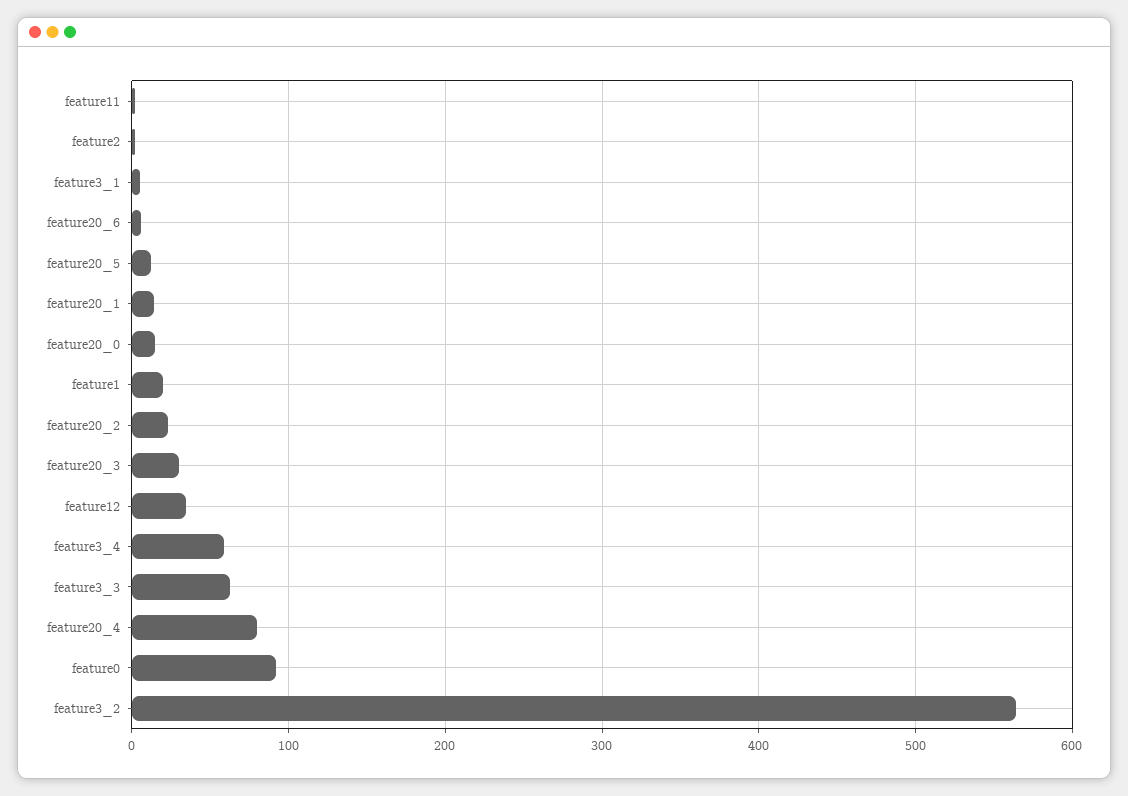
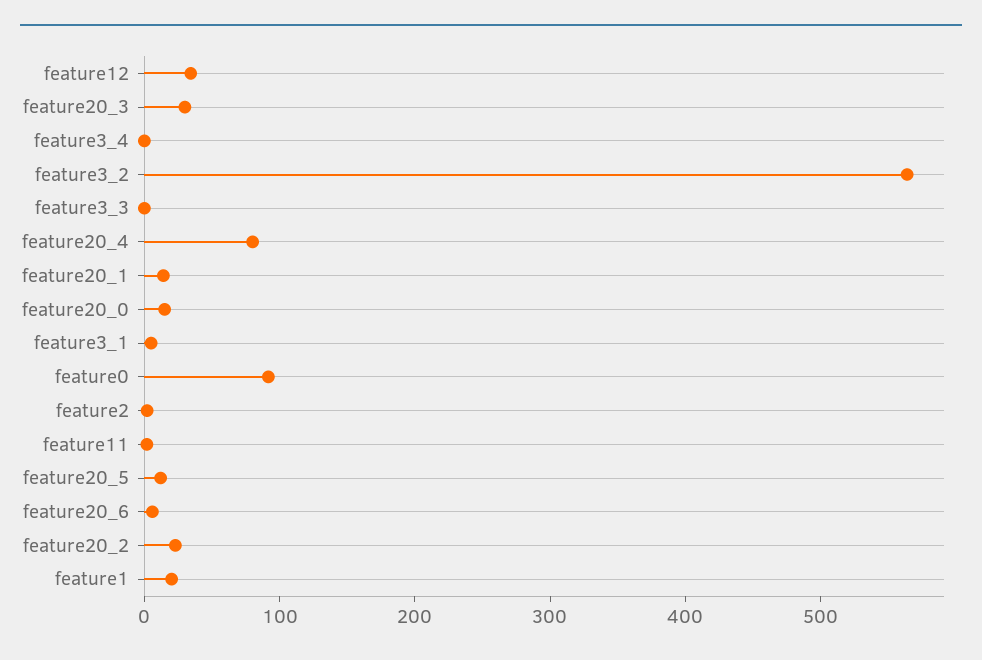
  {
    "feature11": 0,
    "feature2": 0,
    "feature3_1": 10,
    "feature20_6": 10,
    "feature20_5": 10,
    "feature20_1": 10,
    "feature20_0": 20,
    "feature1": 20,
    "feature20_2": 20,
    "feature20_3": 30,
    "feature12": 30,
-   "feature3_4": 60,
+   "feature3_4": 0,
-   "feature3_3": 60,
+   "feature3_3": 0,
    "feature20_4": 80,
    "feature0": 90,
    "feature3_2": 560
  }

